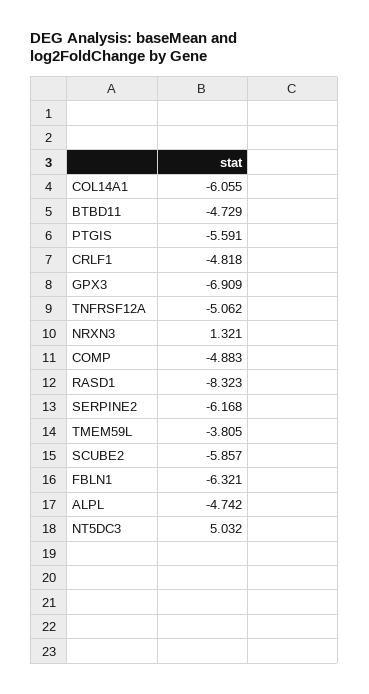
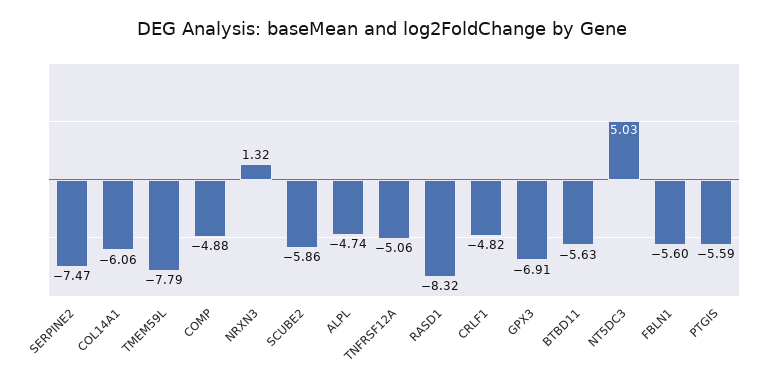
  {
    "COL14A1": -6.055,
-   "BTBD11": -4.729,
+   "BTBD11": -5.63,
    "PTGIS": -5.591,
    "CRLF1": -4.818,
    "GPX3": -6.909,
    "TNFRSF12A": -5.062,
    "NRXN3": 1.321,
    "COMP": -4.883,
    "RASD1": -8.323,
-   "SERPINE2": -6.168,
+   "SERPINE2": -7.47,
-   "TMEM59L": -3.805,
+   "TMEM59L": -7.79,
    "SCUBE2": -5.857,
-   "FBLN1": -6.321,
+   "FBLN1": -5.6,
    "ALPL": -4.742,
    "NT5DC3": 5.032
  }

